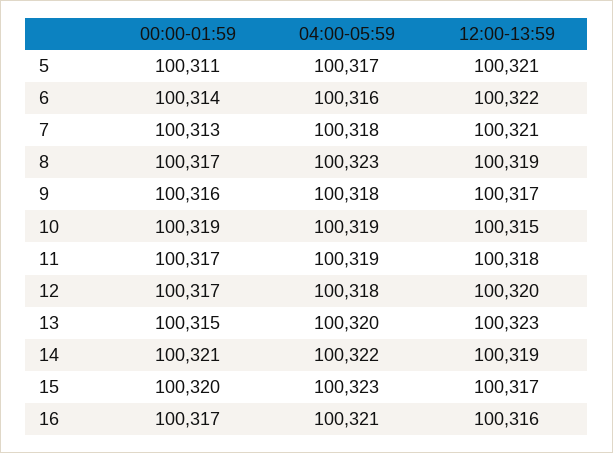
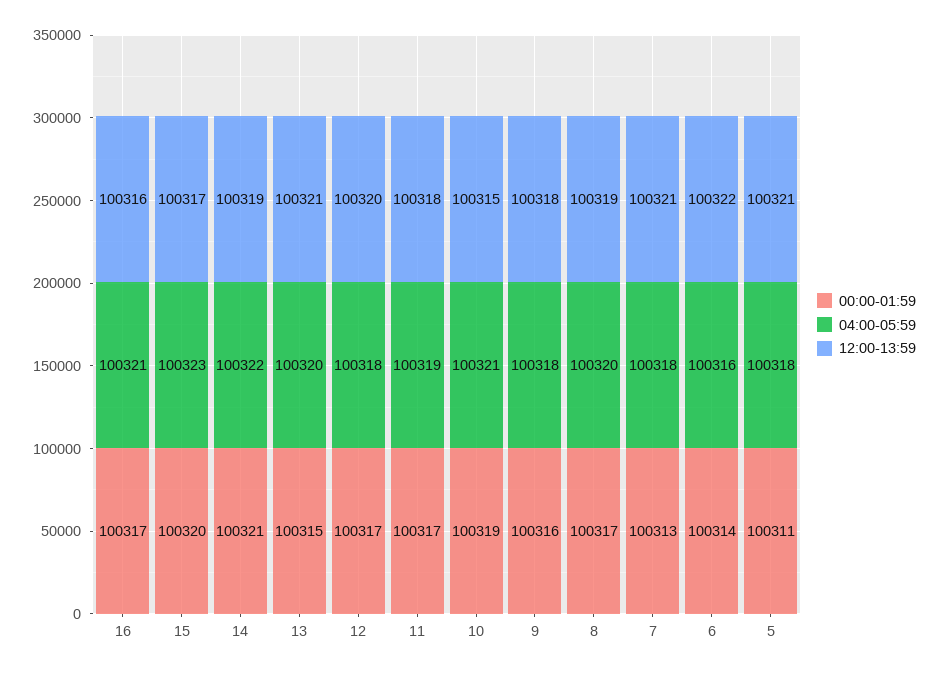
  {
    "00:00-01:59": {
      "5": 100311,
      "6": 100314,
      "7": 100313,
      "8": 100317,
      "9": 100316,
      "10": 100319,
      "11": 100317,
      "12": 100317,
      "13": 100315,
      "14": 100321,
      "15": 100320,
      "16": 100317
    },
    "04:00-05:59": {
-     "5": 100317,
+     "5": 100318,
      "6": 100316,
      "7": 100318,
-     "8": 100323,
+     "8": 100320,
      "9": 100318,
-     "10": 100319,
+     "10": 100321,
      "11": 100319,
      "12": 100318,
      "13": 100320,
      "14": 100322,
      "15": 100323,
      "16": 100321
    },
    "12:00-13:59": {
      "5": 100321,
      "6": 100322,
      "7": 100321,
      "8": 100319,
-     "9": 100317,
+     "9": 100318,
      "10": 100315,
      "11": 100318,
      "12": 100320,
-     "13": 100323,
+     "13": 100321,
      "14": 100319,
      "15": 100317,
      "16": 100316
    }
  }

